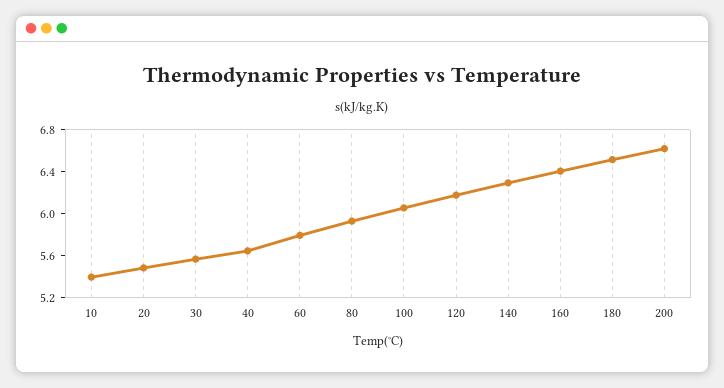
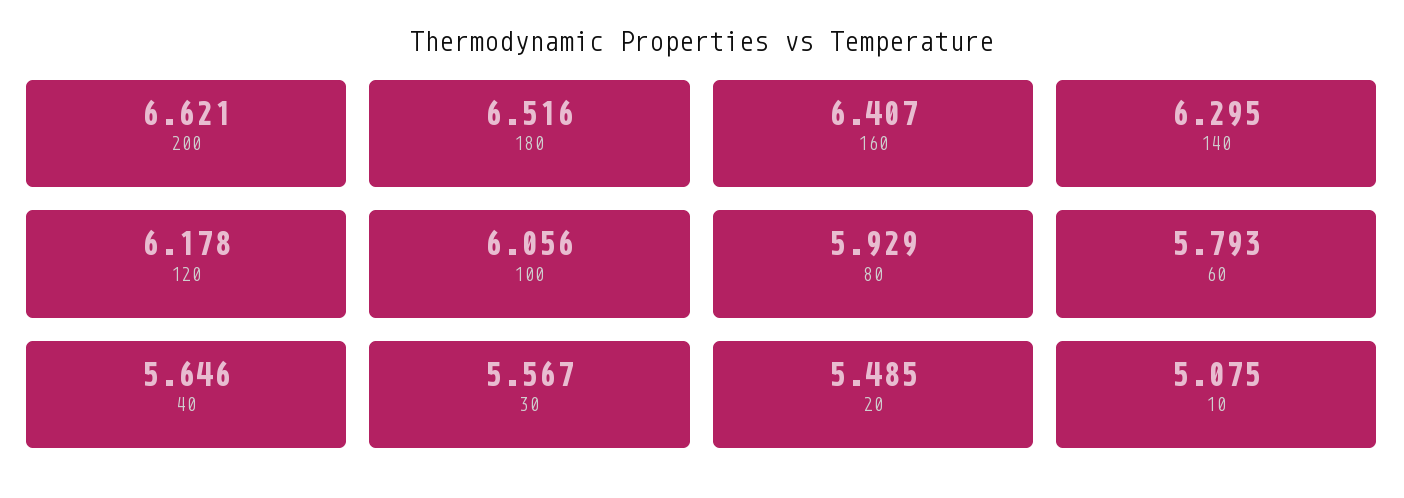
  {
-   "10": 5.4,
+   "10": 5.075,
    "20": 5.485,
    "30": 5.567,
    "40": 5.646,
    "60": 5.793,
    "80": 5.929,
    "100": 6.056,
    "120": 6.178,
    "140": 6.295,
    "160": 6.407,
    "180": 6.516,
    "200": 6.621
  }

